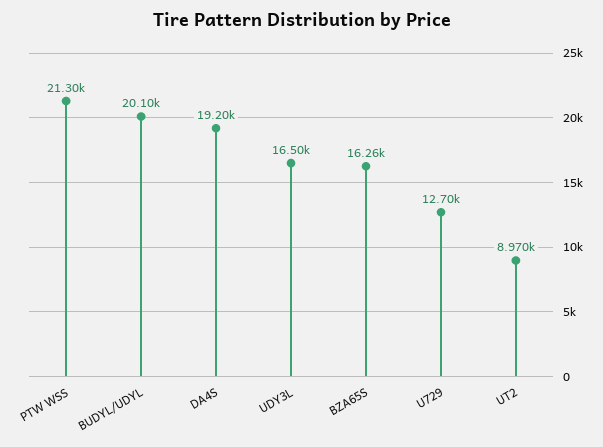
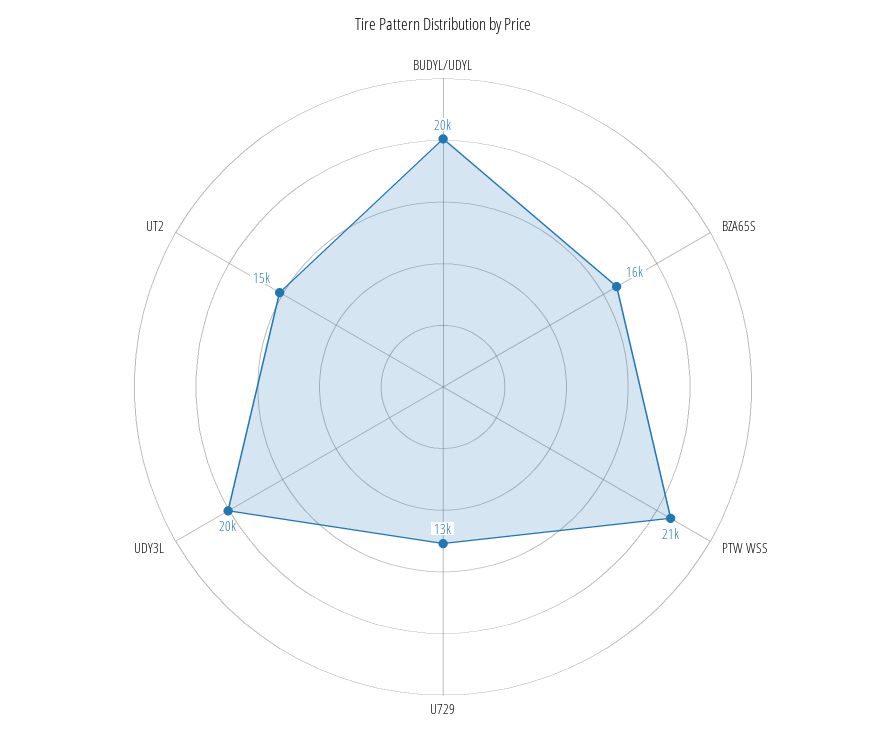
  {
    "PTW WSS": 21300,
    "BUDYL/UDYL": 20100,
-   "DA4S": 19200,
-   "UDY3L": 16500,
+   "UDY3L": 20000,
    "BZA65S": 16260,
    "U729": 12700,
-   "UT2": 8970
+   "UT2": 15000
  }

